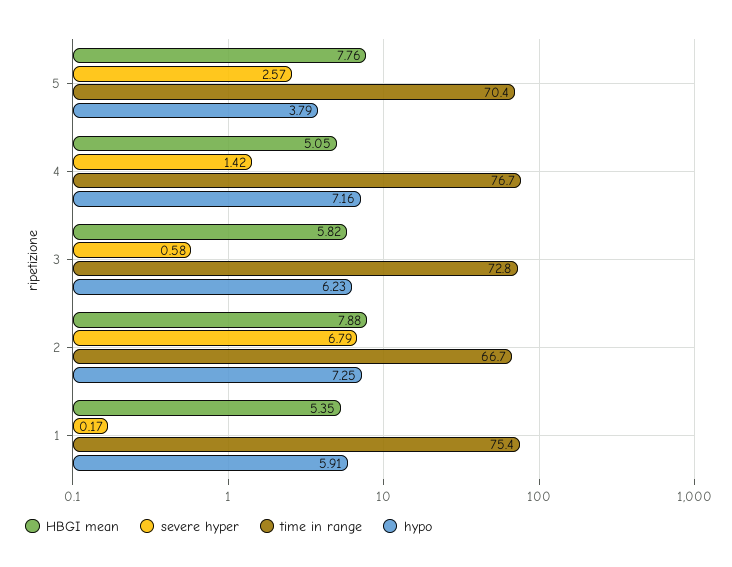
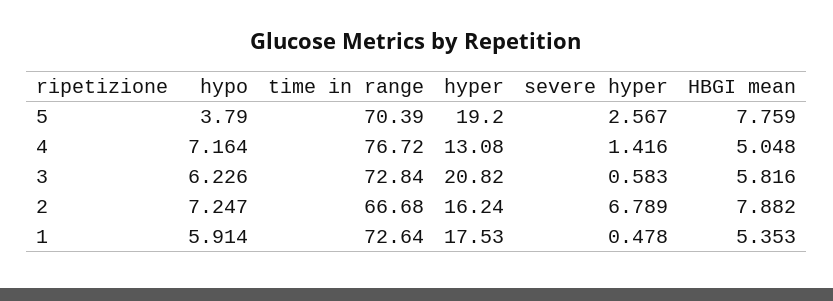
  {
    "HBGI mean": {
      "5": 7.759,
      "4": 5.048,
      "3": 5.816,
      "2": 7.882,
      "1": 5.353
    },
    "severe hyper": {
      "5": 2.567,
      "4": 1.416,
      "3": 0.583,
      "2": 6.789,
-     "1": 0.17
+     "1": 0.478
    },
    "time in range": {
      "5": 70.39,
      "4": 76.72,
      "3": 72.84,
      "2": 66.68,
-     "1": 75.4
+     "1": 72.64
    },
    "hypo": {
      "5": 3.79,
      "4": 7.164,
      "3": 6.226,
      "2": 7.247,
      "1": 5.914
-   }
+   },
+   "hyper": {
+     "5": 19.2,
+     "4": 13.08,
+     "3": 20.82,
+     "2": 16.24,
+     "1": 17.53
+   }
  }

